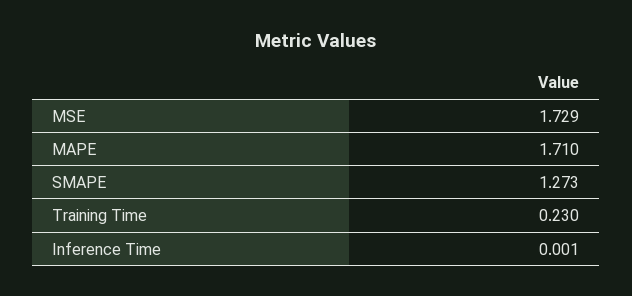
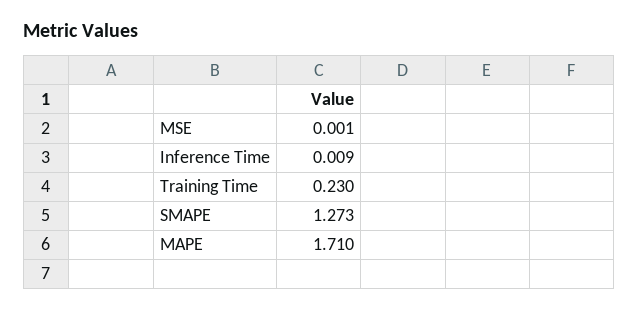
  {
-   "MSE": 1.729,
+   "MSE": 0.001,
    "MAPE": 1.71,
    "SMAPE": 1.273,
    "Training Time": 0.23,
-   "Inference Time": 0.001
+   "Inference Time": 0.009
  }

